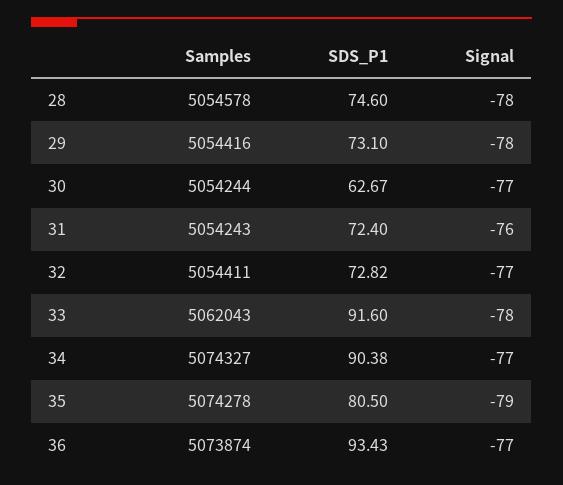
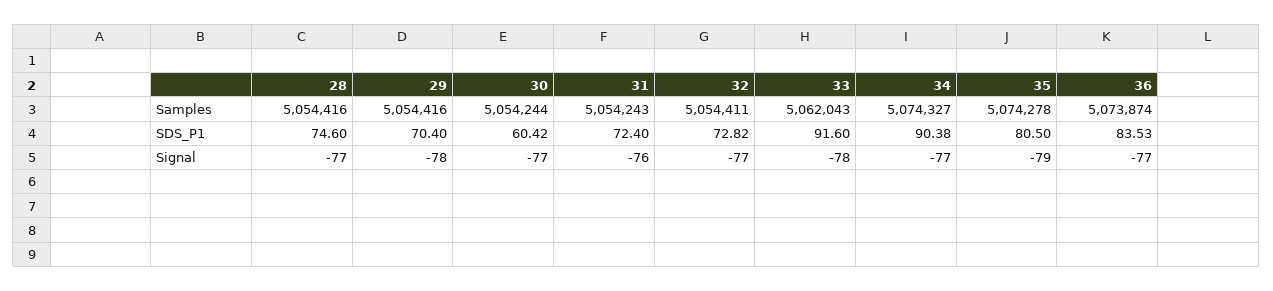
  {
    "Samples": {
-     "28": 5054578,
+     "28": 5054416,
      "29": 5054416,
      "30": 5054244,
      "31": 5054243,
      "32": 5054411,
      "33": 5062043,
      "34": 5074327,
      "35": 5074278,
      "36": 5073874
    },
    "SDS_P1": {
      "28": 74.6,
-     "29": 73.1,
+     "29": 70.4,
-     "30": 62.67,
+     "30": 60.42,
      "31": 72.4,
      "32": 72.82,
      "33": 91.6,
      "34": 90.38,
      "35": 80.5,
-     "36": 93.43
+     "36": 83.53
    },
    "Signal": {
-     "28": -78,
+     "28": -77,
      "29": -78,
      "30": -77,
      "31": -76,
      "32": -77,
      "33": -78,
      "34": -77,
      "35": -79,
      "36": -77
    }
  }

